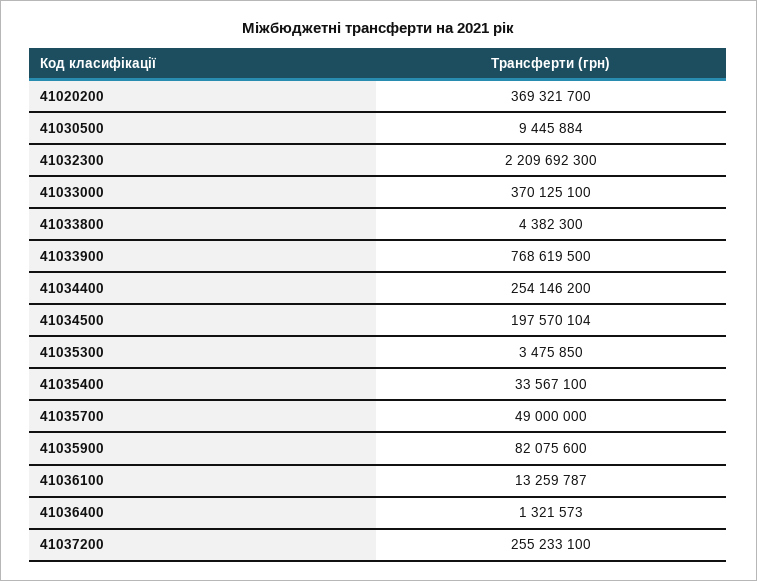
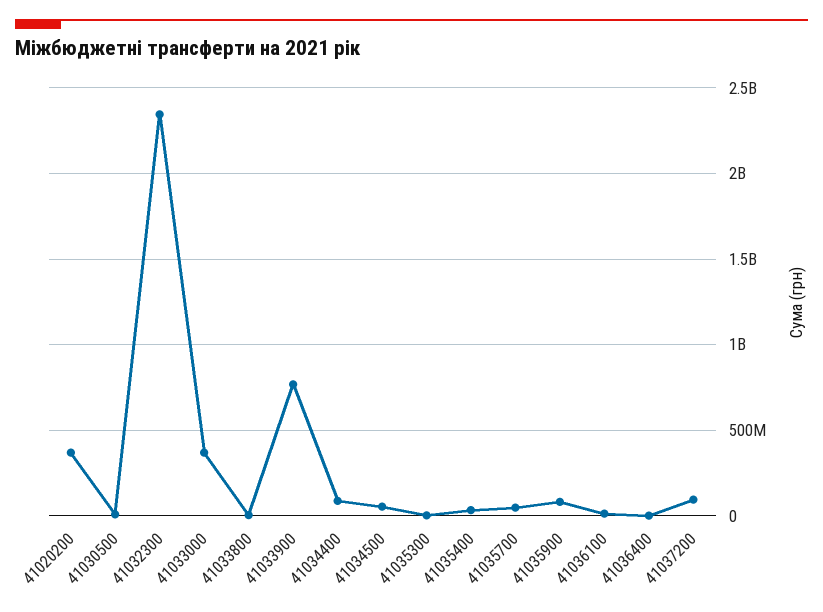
  {
    "41020200": 369321700,
    "41030500": 9445884,
-   "41032300": 2209692300,
+   "41032300": 2350000000,
    "41033000": 370125100,
    "41033800": 4382300,
    "41033900": 768619500,
-   "41034400": 254146200,
+   "41034400": 100000000,
-   "41034500": 197570104,
+   "41034500": 50000000,
    "41035300": 3475850,
    "41035400": 33567100,
    "41035700": 49000000,
    "41035900": 82075600,
    "41036100": 13259787,
    "41036400": 1321573,
-   "41037200": 255233100
+   "41037200": 100000000
  }

